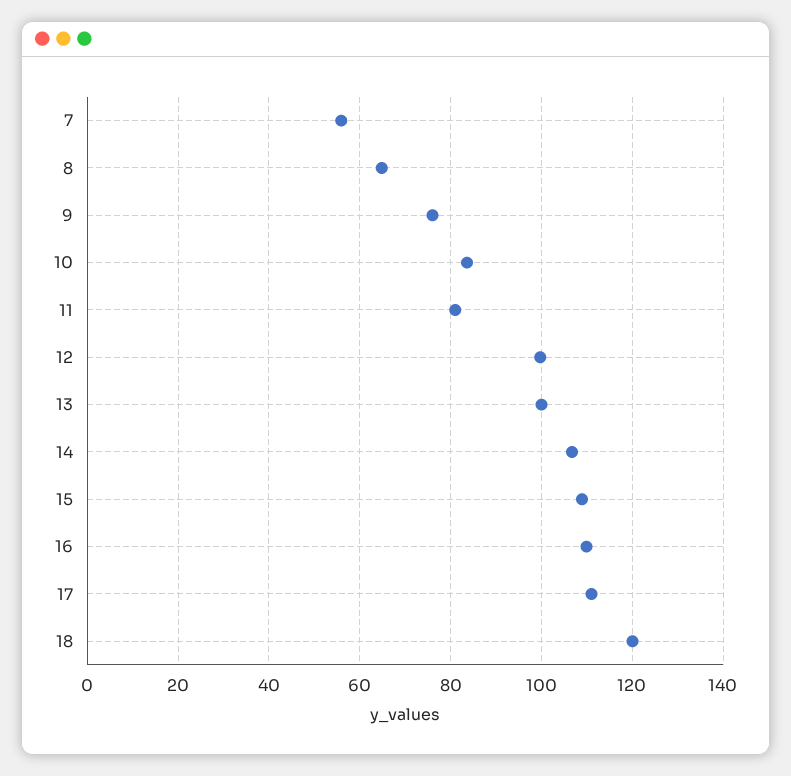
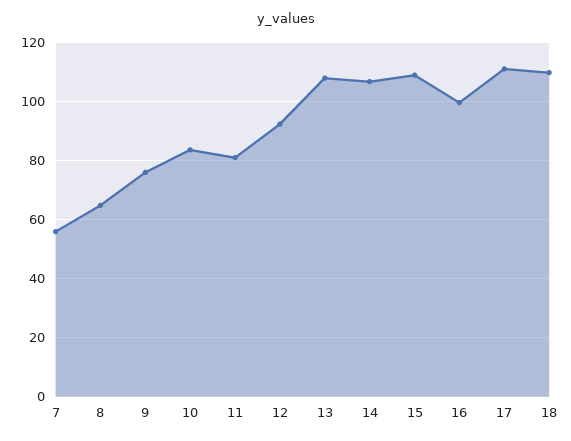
  {
    "7": 56,
    "8": 64,
    "9": 76,
    "10": 84,
    "11": 82,
-   "12": 100,
+   "12": 92.5,
-   "13": 100,
+   "13": 107.5,
    "14": 106,
    "15": 108,
-   "16": 110,
+   "16": 100,
    "17": 112,
-   "18": 120
+   "18": 110
  }

